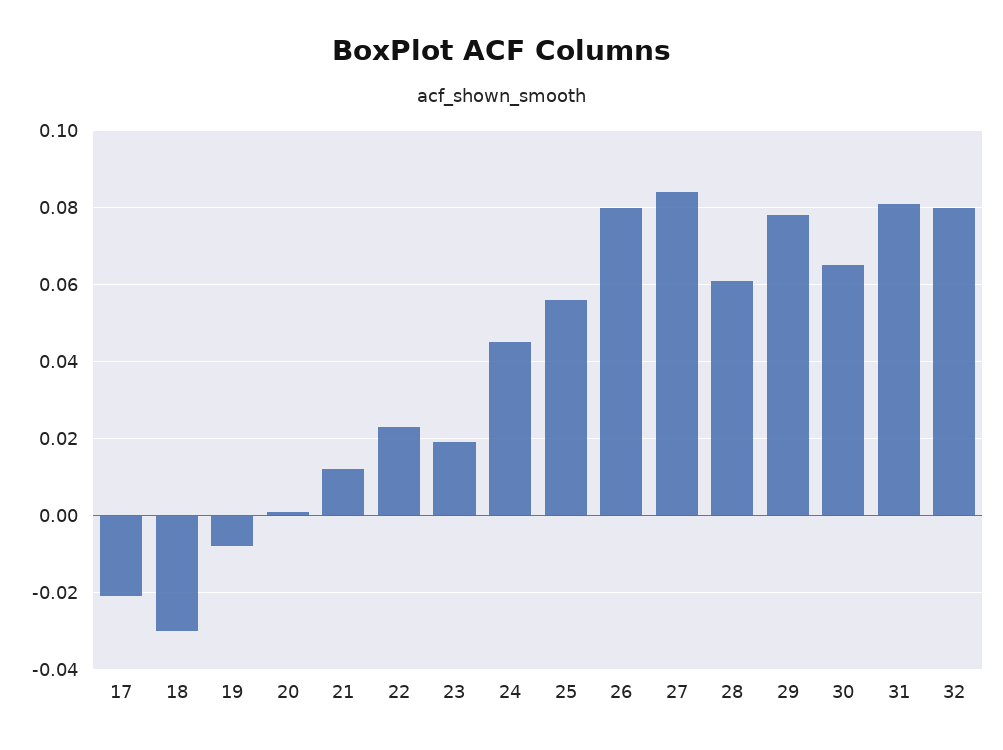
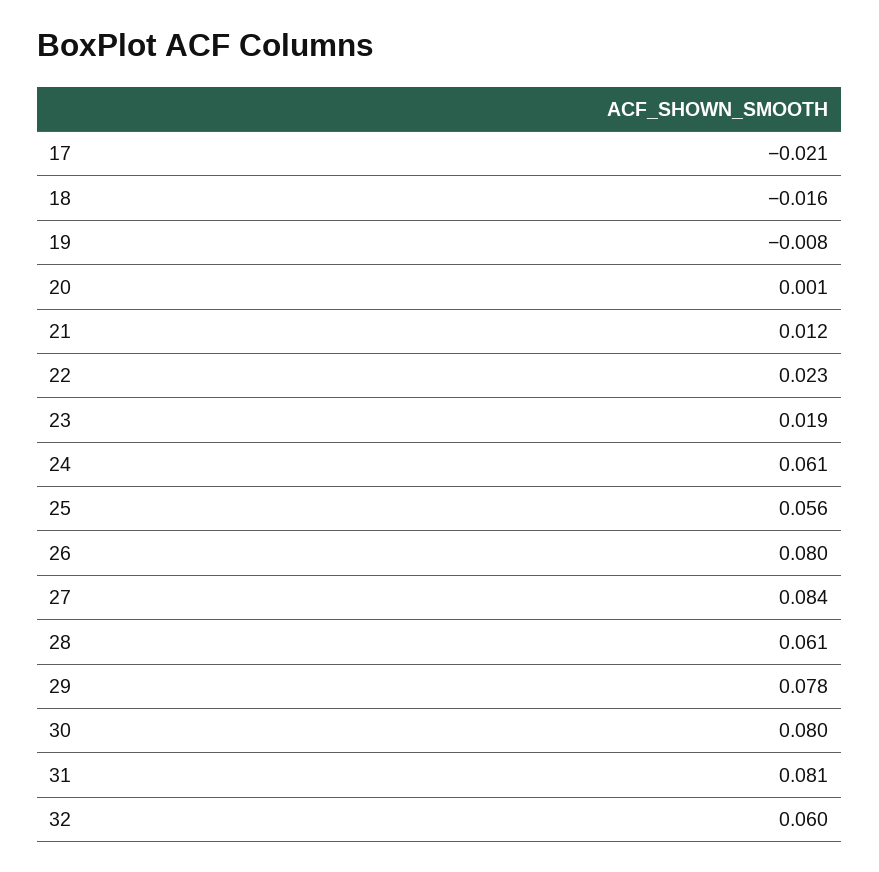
  {
    "17": -0.021,
-   "18": -0.03,
+   "18": -0.016,
    "19": -0.008,
    "20": 0.001,
    "21": 0.012,
    "22": 0.023,
    "23": 0.019,
-   "24": 0.045,
+   "24": 0.061,
    "25": 0.056,
    "26": 0.08,
    "27": 0.084,
    "28": 0.061,
    "29": 0.078,
-   "30": 0.065,
+   "30": 0.08,
    "31": 0.081,
-   "32": 0.08
+   "32": 0.06
  }

